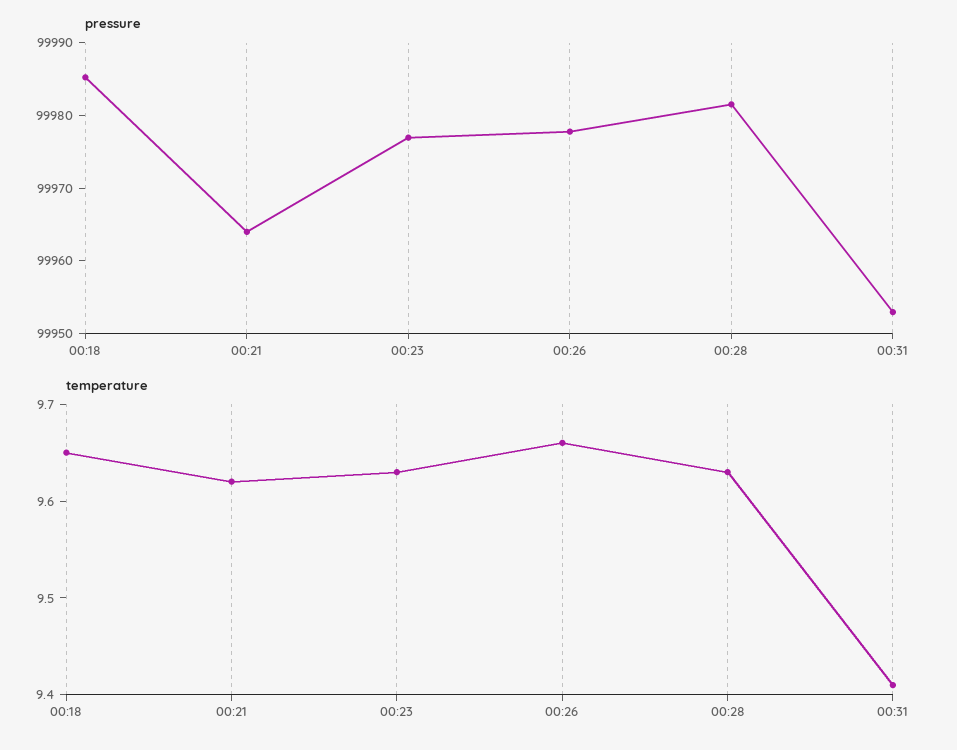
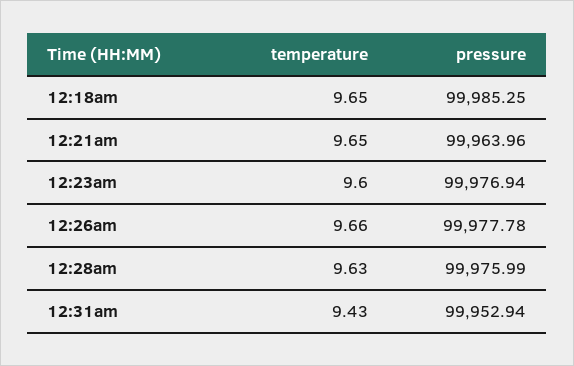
  {
    "pressure": {
      "00:18": 99985.25,
      "00:21": 99963.96,
      "00:23": 99976.94,
      "00:26": 99977.78,
-     "00:28": 99982,
+     "00:28": 99975.99,
      "00:31": 99952.94
    },
    "temperature": {
      "00:18": 9.65,
-     "00:21": 9.62,
+     "00:21": 9.65,
-     "00:23": 9.63,
+     "00:23": 9.6,
      "00:26": 9.66,
      "00:28": 9.63,
-     "00:31": 9.41
+     "00:31": 9.43
    }
  }

